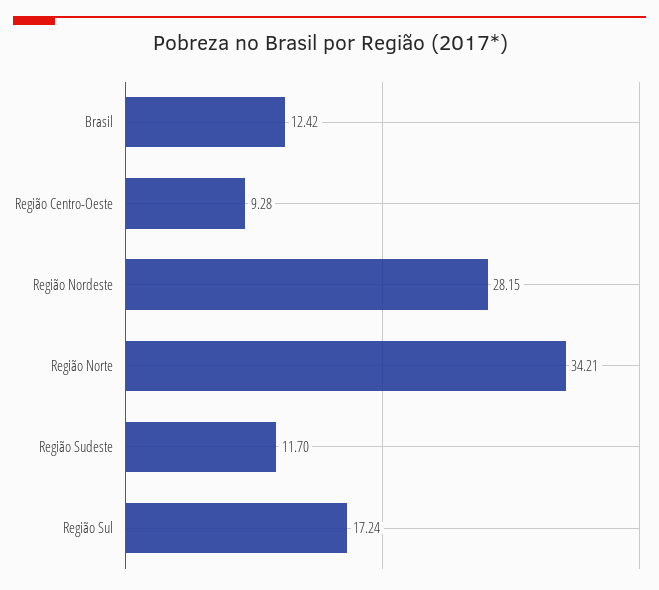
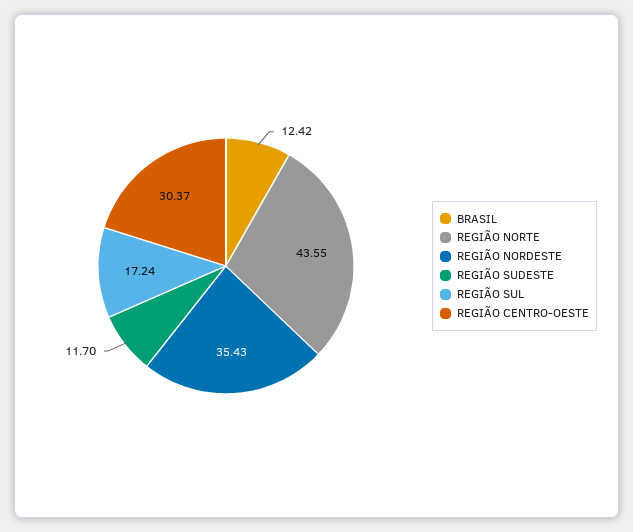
  {
    "Brasil": 12.42,
-   "Região Centro-Oeste": 9.28,
+   "Região Centro-Oeste": 30.37,
-   "Região Nordeste": 28.15,
+   "Região Nordeste": 35.43,
-   "Região Norte": 34.21,
+   "Região Norte": 43.55,
    "Região Sudeste": 11.7,
    "Região Sul": 17.24
  }

